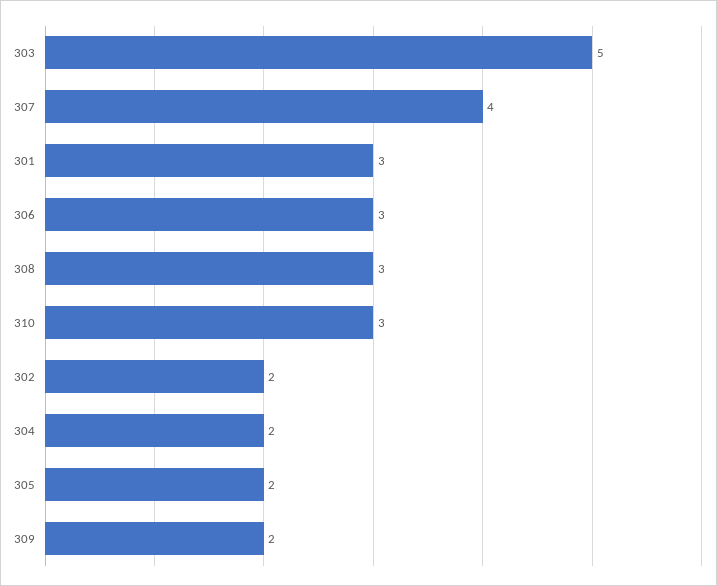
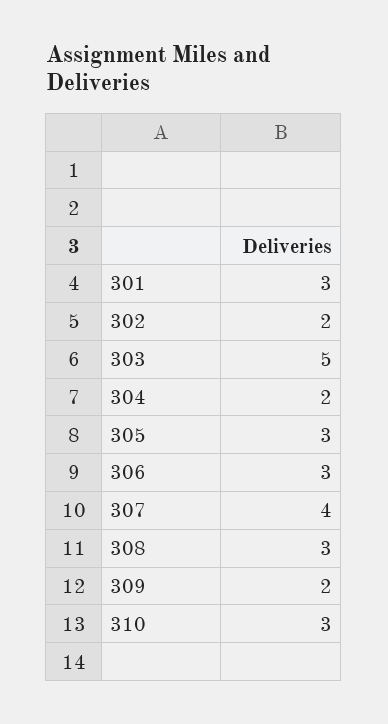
  {
    "303": 5,
    "307": 4,
    "301": 3,
    "306": 3,
    "308": 3,
    "310": 3,
    "302": 2,
    "304": 2,
-   "305": 2,
+   "305": 3,
    "309": 2
  }

